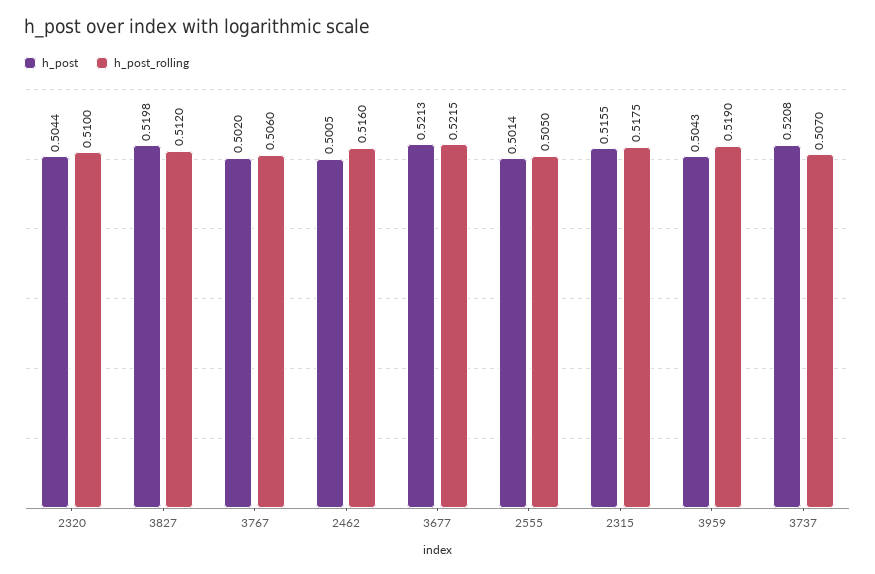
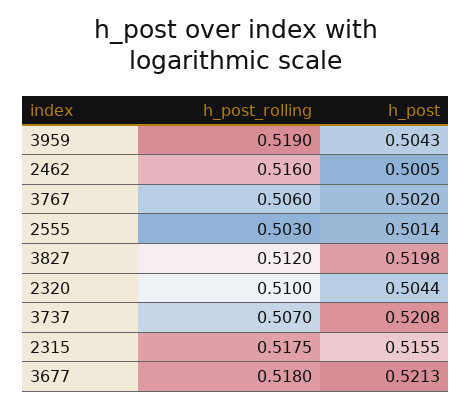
  {
    "h_post": {
      "2320": 0.5044,
      "3827": 0.5198,
      "3767": 0.502,
      "2462": 0.5005,
      "3677": 0.5213,
      "2555": 0.5014,
      "2315": 0.5155,
      "3959": 0.5043,
      "3737": 0.5208
    },
    "h_post_rolling": {
      "2320": 0.51,
      "3827": 0.512,
      "3767": 0.506,
      "2462": 0.516,
-     "3677": 0.5215,
+     "3677": 0.518,
-     "2555": 0.505,
+     "2555": 0.503,
      "2315": 0.5175,
      "3959": 0.519,
      "3737": 0.507
    }
  }

